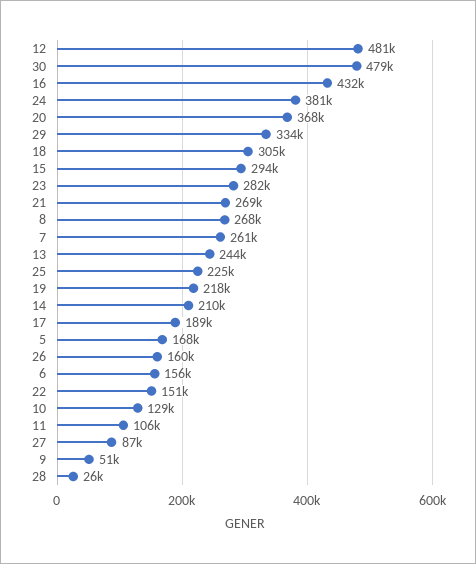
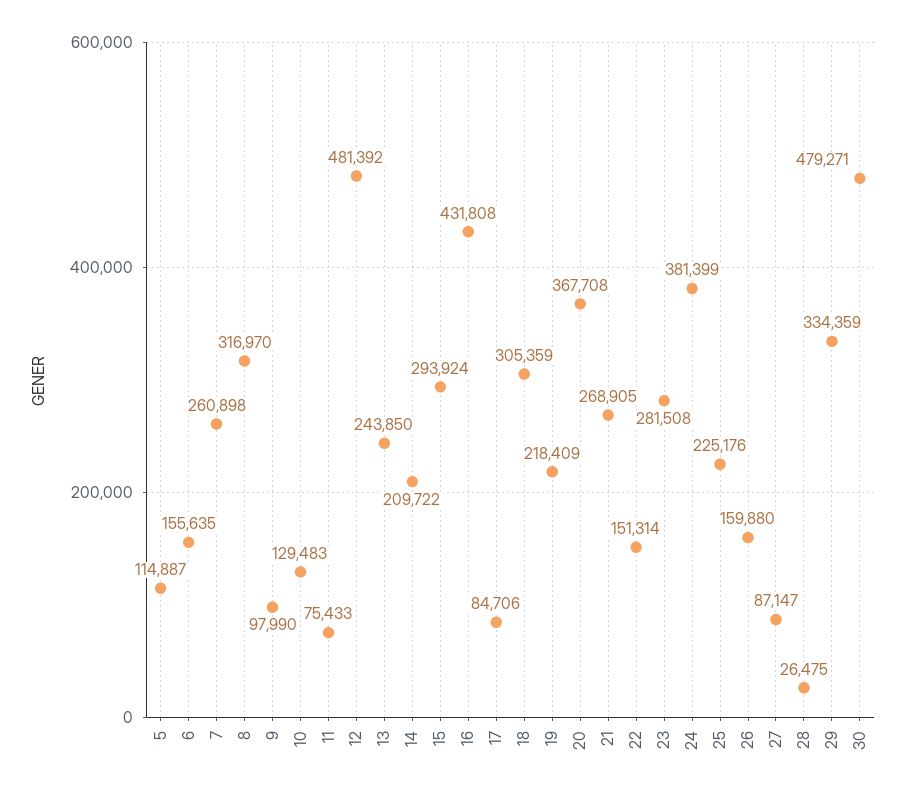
  {
    "12": 481392,
    "30": 479271,
    "16": 431808,
    "24": 381399,
    "20": 367708,
    "29": 334359,
    "18": 305359,
    "15": 293924,
    "23": 281508,
    "21": 268905,
-   "8": 268000,
+   "8": 316970,
    "7": 260898,
    "13": 243850,
    "25": 225176,
    "19": 218409,
    "14": 209722,
-   "17": 189000,
+   "17": 84706,
-   "5": 168000,
+   "5": 114887,
    "26": 159880,
    "6": 155635,
    "22": 151314,
    "10": 129483,
-   "11": 106000,
+   "11": 75433,
    "27": 87147,
-   "9": 51000,
+   "9": 97990,
    "28": 26475
  }

